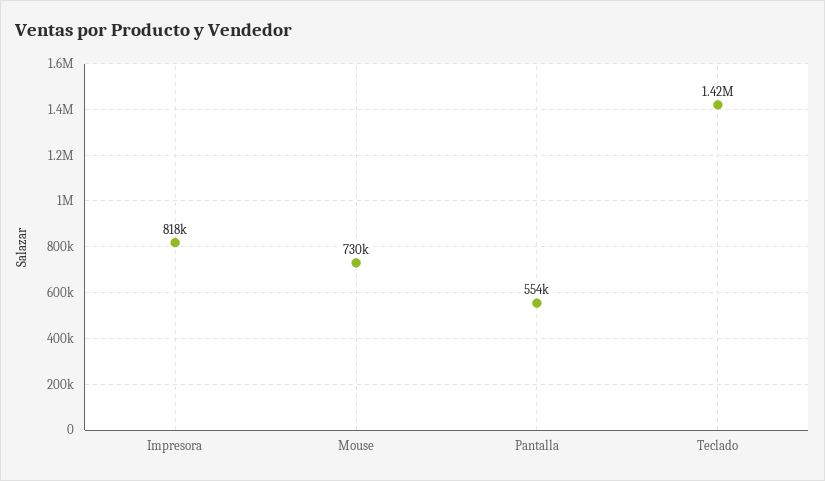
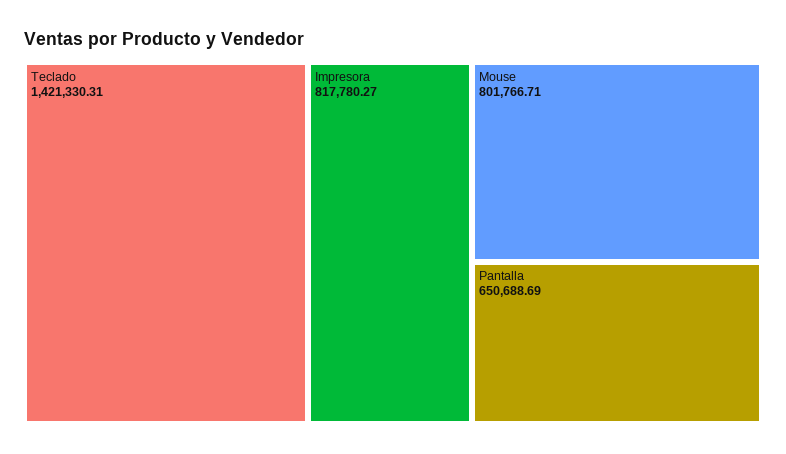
  {
    "Impresora": 817780.27,
-   "Mouse": 730000,
+   "Mouse": 801766.71,
-   "Pantalla": 554000,
+   "Pantalla": 650688.69,
    "Teclado": 1421330.31
  }

